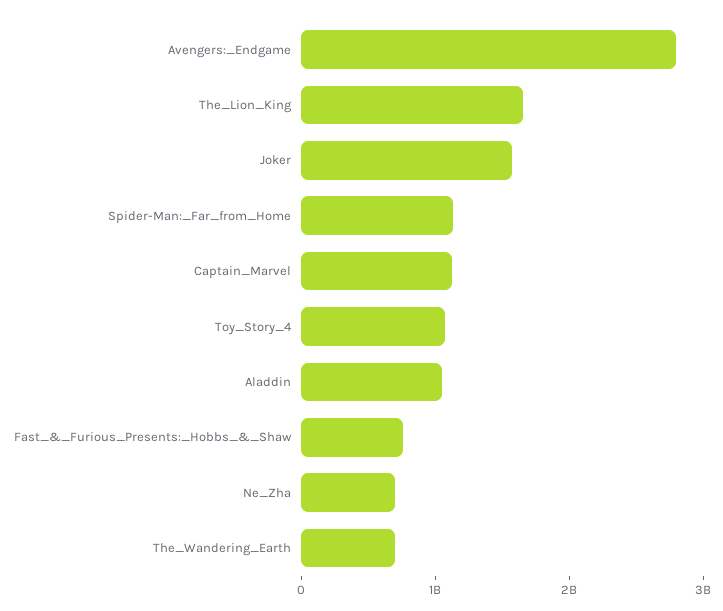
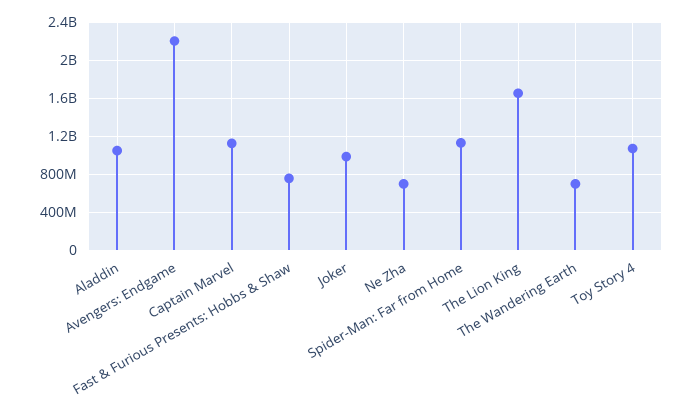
  {
-   "Avengers:_Endgame": 2800000000,
+   "Avengers:_Endgame": 2200000000,
    "The_Lion_King": 1700000000,
-   "Joker": 1600000000,
+   "Joker": 1000000000,
    "Spider-Man:_Far_from_Home": 1100000000,
    "Captain_Marvel": 1100000000,
    "Toy_Story_4": 1100000000,
    "Aladdin": 1100000000,
    "Fast_&_Furious_Presents:_Hobbs_&_Shaw": 800000000,
    "Ne_Zha": 700000000,
    "The_Wandering_Earth": 700000000
  }

